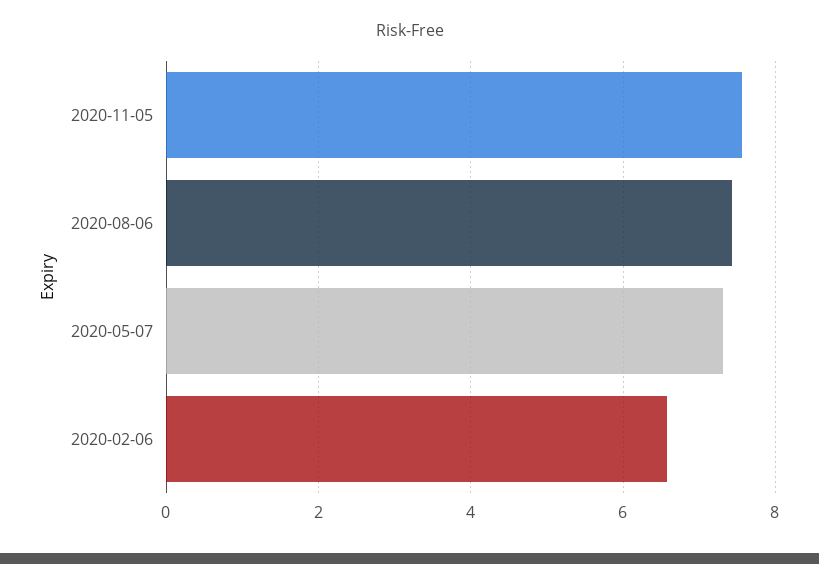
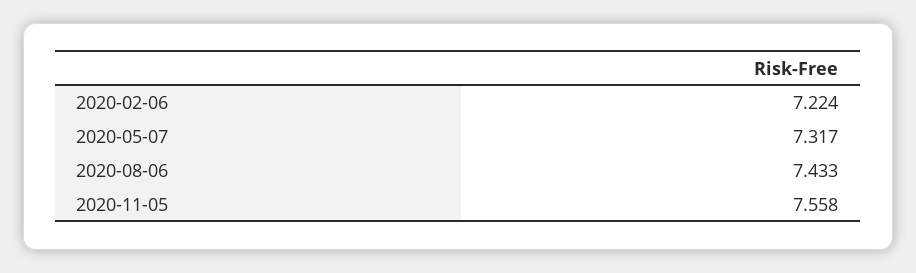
  {
    "2020-11-05": 7.558,
    "2020-08-06": 7.433,
    "2020-05-07": 7.317,
-   "2020-02-06": 6.6
+   "2020-02-06": 7.224
  }

